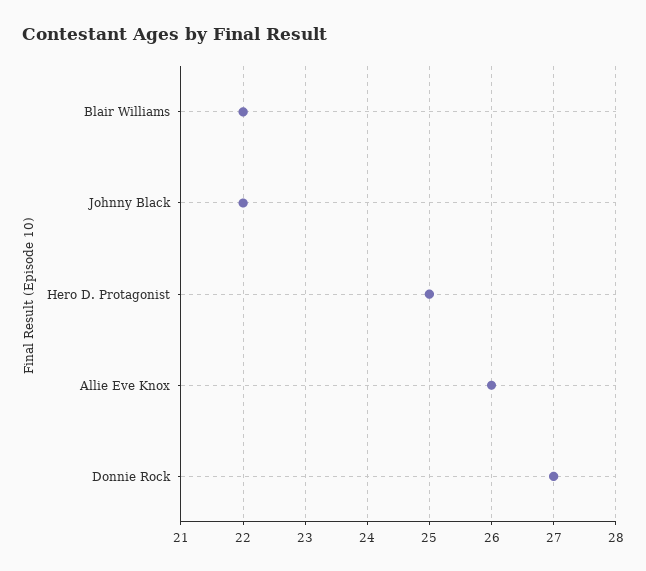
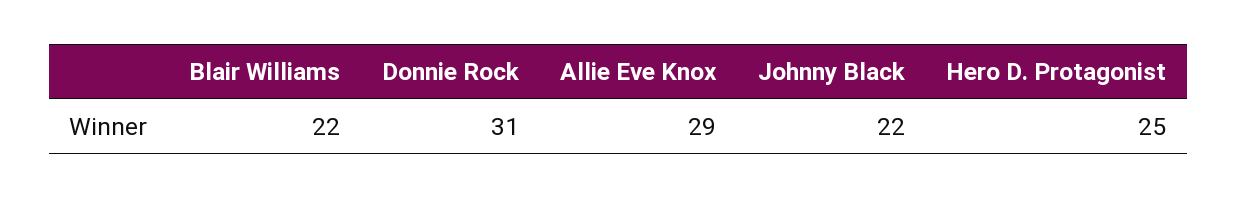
  {
    "Blair Williams": 22,
    "Johnny Black": 22,
    "Hero D. Protagonist": 25,
-   "Allie Eve Knox": 26,
+   "Allie Eve Knox": 29,
-   "Donnie Rock": 27
+   "Donnie Rock": 31
  }

